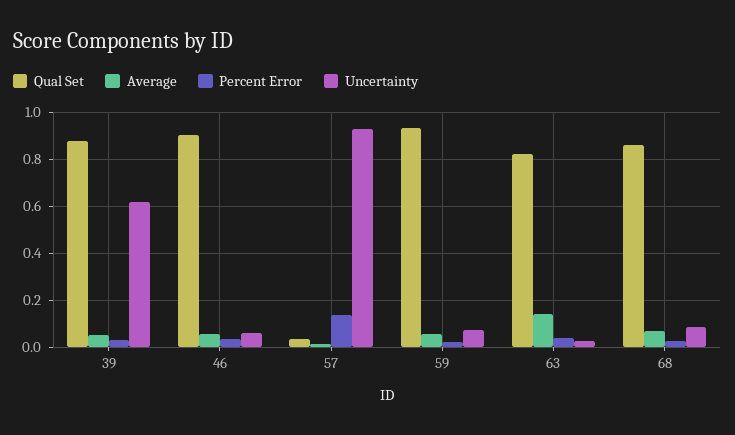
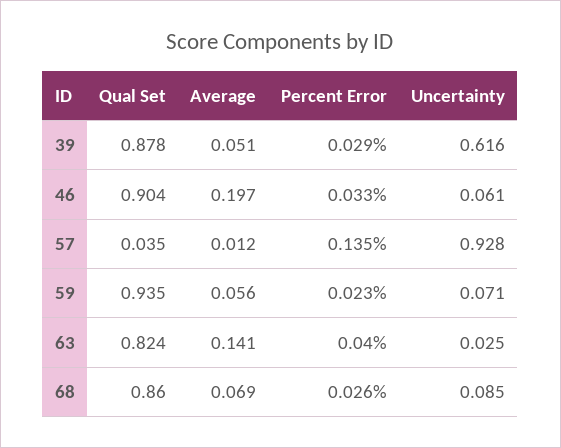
  {
    "Qual Set": {
      "39": 0.878,
      "46": 0.904,
      "57": 0.035,
      "59": 0.935,
      "63": 0.824,
      "68": 0.86
    },
    "Average": {
      "39": 0.051,
-     "46": 0.05,
+     "46": 0.197,
      "57": 0.012,
      "59": 0.056,
      "63": 0.141,
      "68": 0.069
    },
    "Percent Error": {
      "39": 0.029,
      "46": 0.033,
      "57": 0.135,
      "59": 0.023,
      "63": 0.04,
      "68": 0.026
    },
    "Uncertainty": {
      "39": 0.616,
      "46": 0.061,
      "57": 0.928,
      "59": 0.071,
      "63": 0.025,
      "68": 0.085
    }
  }

